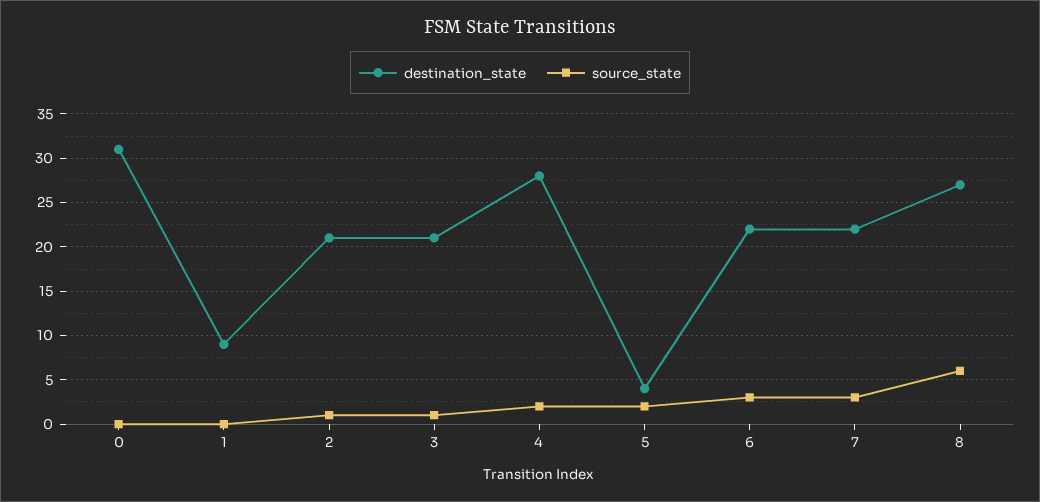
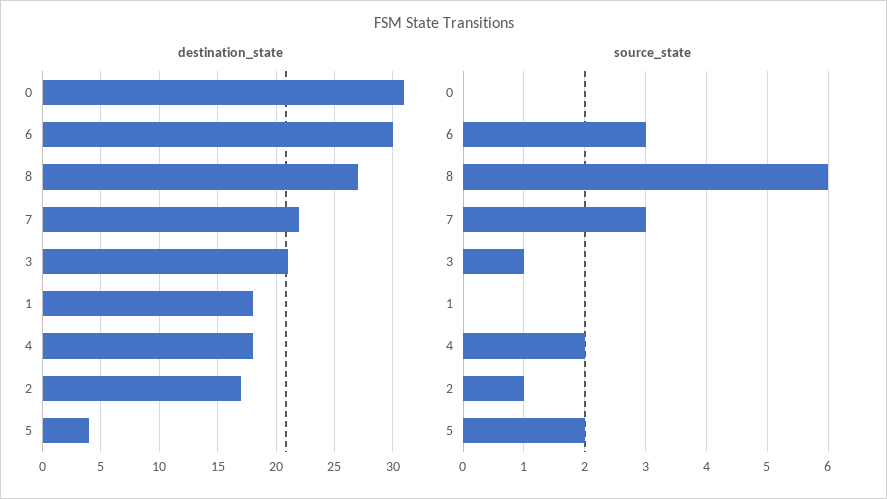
  {
    "destination_state": {
      "0": 31,
-     "1": 9,
+     "1": 18,
-     "2": 21,
+     "2": 17,
      "3": 21,
-     "4": 28,
+     "4": 18,
      "5": 4,
-     "6": 22,
+     "6": 30,
      "7": 22,
      "8": 27
    },
    "source_state": {
      "0": 0,
      "1": 0,
      "2": 1,
      "3": 1,
      "4": 2,
      "5": 2,
      "6": 3,
      "7": 3,
      "8": 6
    }
  }

